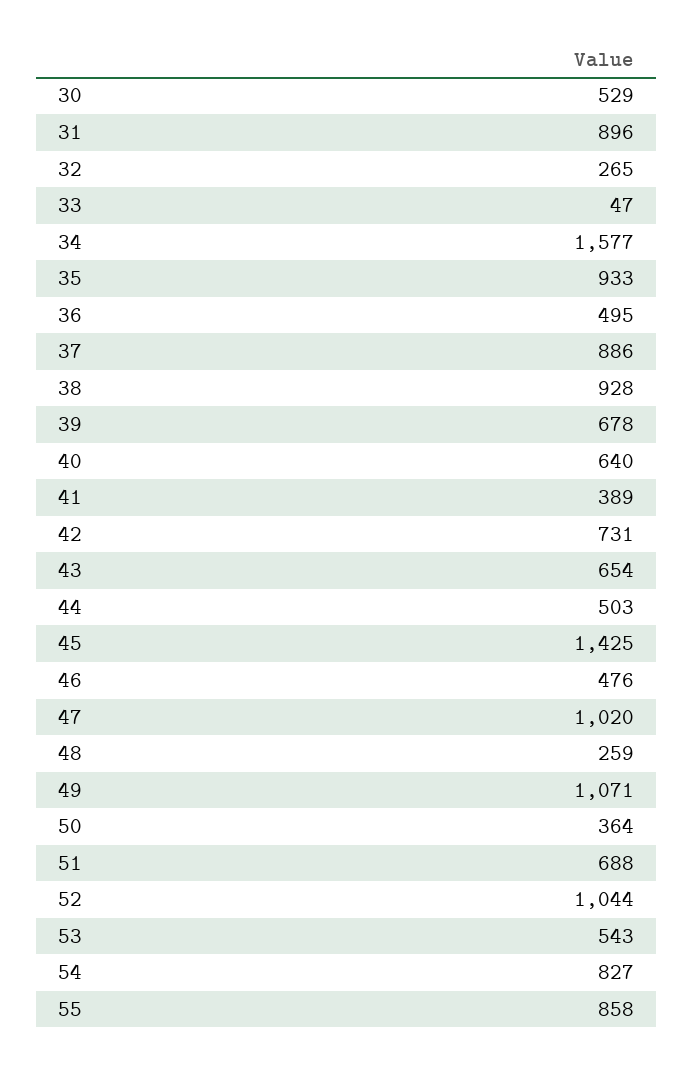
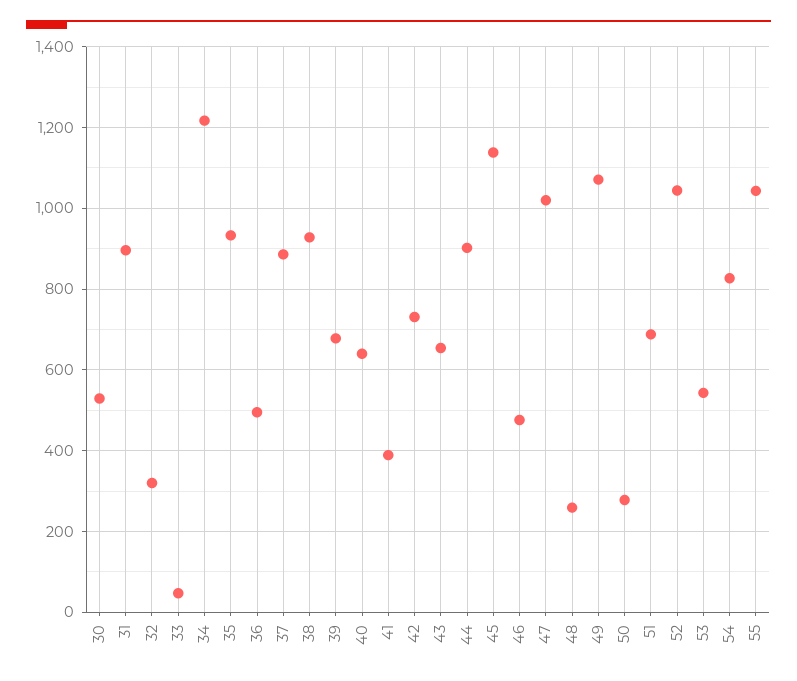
  {
    "30": 529,
    "31": 896,
-   "32": 265,
+   "32": 320,
    "33": 47,
-   "34": 1577,
+   "34": 1220,
    "35": 933,
    "36": 495,
    "37": 886,
    "38": 928,
    "39": 678,
    "40": 640,
    "41": 389,
    "42": 731,
    "43": 654,
-   "44": 503,
+   "44": 900,
-   "45": 1425,
+   "45": 1140,
    "46": 476,
    "47": 1020,
    "48": 259,
    "49": 1071,
-   "50": 364,
+   "50": 280,
    "51": 688,
    "52": 1044,
    "53": 543,
    "54": 827,
-   "55": 858
+   "55": 1040
  }

